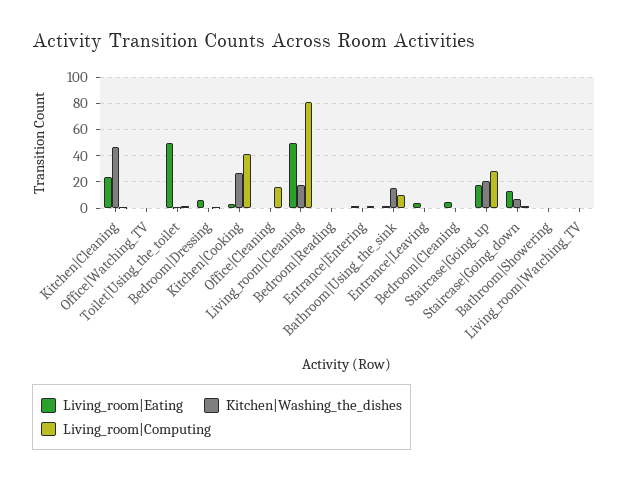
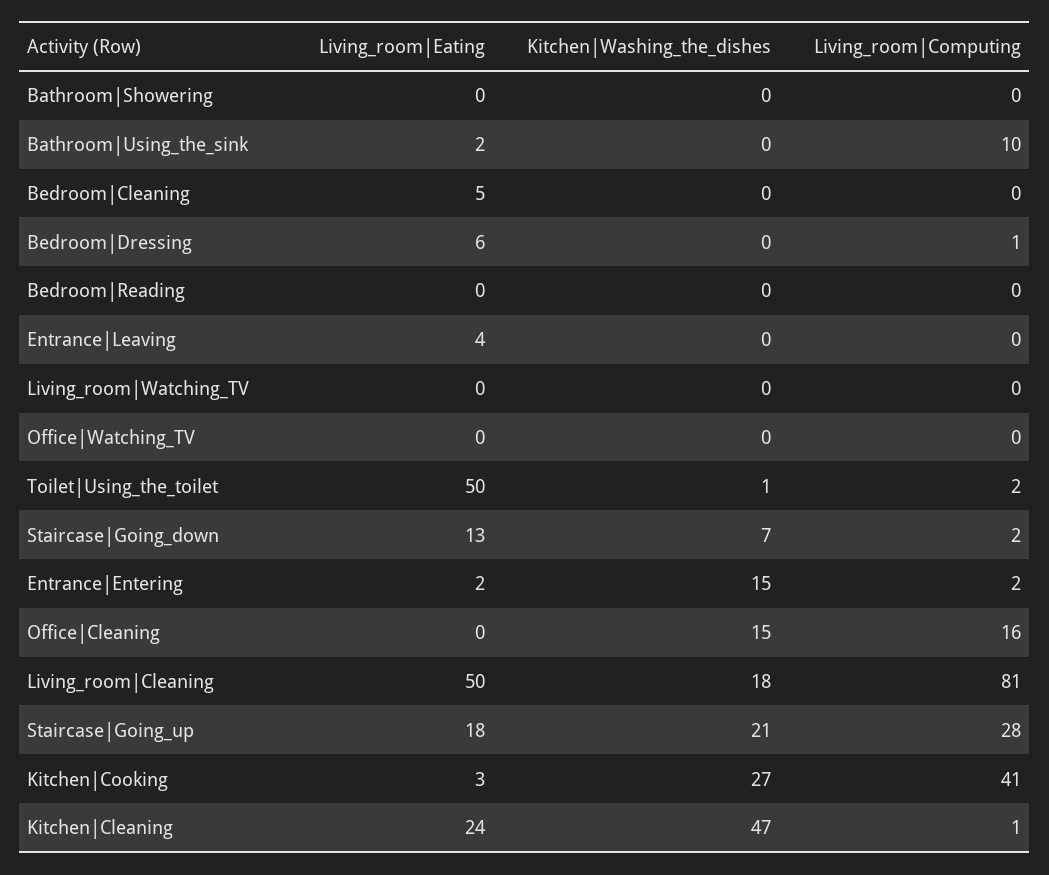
  {
    "Living_room|Eating": {
      "Kitchen|Cleaning": 24,
      "Office|Watching_TV": 0,
      "Toilet|Using_the_toilet": 50,
      "Bedroom|Dressing": 6,
      "Kitchen|Cooking": 3,
      "Office|Cleaning": 0,
      "Living_room|Cleaning": 50,
      "Bedroom|Reading": 0,
      "Entrance|Entering": 2,
      "Bathroom|Using_the_sink": 2,
      "Entrance|Leaving": 4,
      "Bedroom|Cleaning": 5,
      "Staircase|Going_up": 18,
      "Staircase|Going_down": 13,
      "Bathroom|Showering": 0,
      "Living_room|Watching_TV": 0
    },
    "Kitchen|Washing_the_dishes": {
      "Kitchen|Cleaning": 47,
      "Office|Watching_TV": 0,
      "Toilet|Using_the_toilet": 1,
      "Bedroom|Dressing": 0,
      "Kitchen|Cooking": 27,
-     "Office|Cleaning": 0,
+     "Office|Cleaning": 15,
      "Living_room|Cleaning": 18,
      "Bedroom|Reading": 0,
-     "Entrance|Entering": 0,
+     "Entrance|Entering": 15,
-     "Bathroom|Using_the_sink": 15,
+     "Bathroom|Using_the_sink": 0,
      "Entrance|Leaving": 0,
      "Bedroom|Cleaning": 0,
      "Staircase|Going_up": 21,
      "Staircase|Going_down": 7,
      "Bathroom|Showering": 0,
      "Living_room|Watching_TV": 0
    },
    "Living_room|Computing": {
      "Kitchen|Cleaning": 1,
      "Office|Watching_TV": 0,
      "Toilet|Using_the_toilet": 2,
      "Bedroom|Dressing": 1,
      "Kitchen|Cooking": 41,
      "Office|Cleaning": 16,
      "Living_room|Cleaning": 81,
      "Bedroom|Reading": 0,
      "Entrance|Entering": 2,
      "Bathroom|Using_the_sink": 10,
      "Entrance|Leaving": 0,
      "Bedroom|Cleaning": 0,
      "Staircase|Going_up": 28,
      "Staircase|Going_down": 2,
      "Bathroom|Showering": 0,
      "Living_room|Watching_TV": 0
    }
  }

